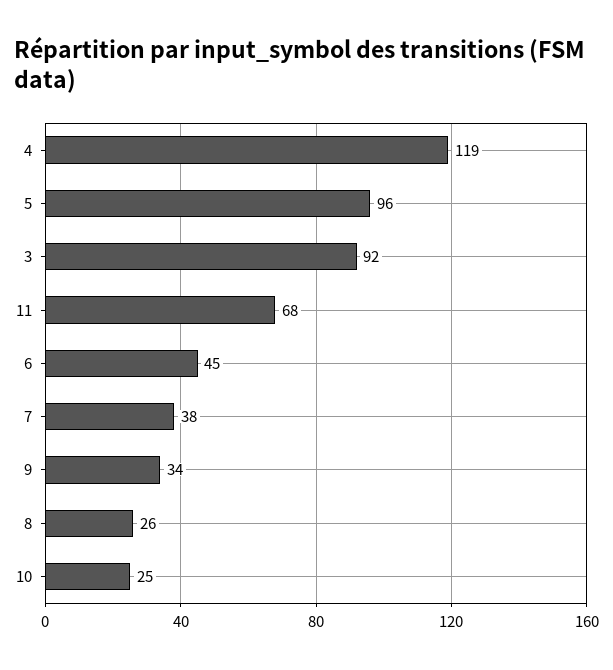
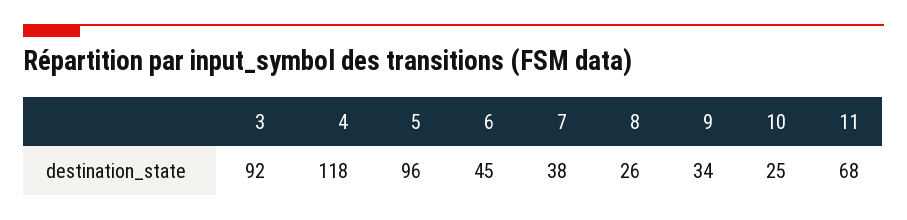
  {
-   "4": 119,
+   "4": 118,
    "5": 96,
    "3": 92,
    "11": 68,
    "6": 45,
    "7": 38,
    "9": 34,
    "8": 26,
    "10": 25
  }

